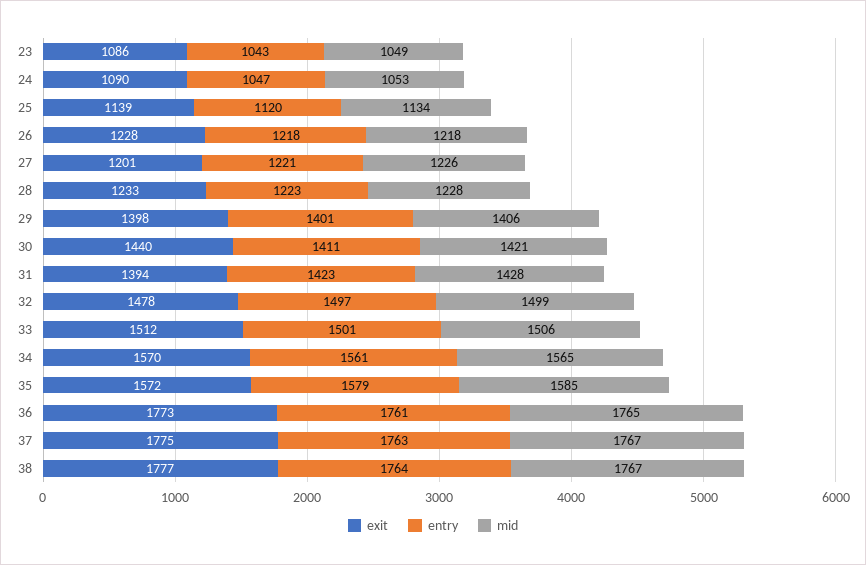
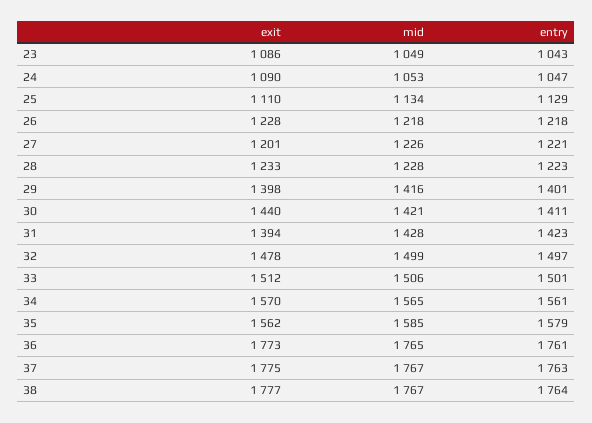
  {
    "exit": {
      "23": 1086,
      "24": 1090,
-     "25": 1139,
+     "25": 1110,
      "26": 1228,
      "27": 1201,
      "28": 1233,
      "29": 1398,
      "30": 1440,
      "31": 1394,
      "32": 1478,
      "33": 1512,
      "34": 1570,
-     "35": 1572,
+     "35": 1562,
      "36": 1773,
      "37": 1775,
      "38": 1777
    },
    "entry": {
      "23": 1043,
      "24": 1047,
-     "25": 1120,
+     "25": 1129,
      "26": 1218,
      "27": 1221,
      "28": 1223,
      "29": 1401,
      "30": 1411,
      "31": 1423,
      "32": 1497,
      "33": 1501,
      "34": 1561,
      "35": 1579,
      "36": 1761,
      "37": 1763,
      "38": 1764
    },
    "mid": {
      "23": 1049,
      "24": 1053,
      "25": 1134,
      "26": 1218,
      "27": 1226,
      "28": 1228,
-     "29": 1406,
+     "29": 1416,
      "30": 1421,
      "31": 1428,
      "32": 1499,
      "33": 1506,
      "34": 1565,
      "35": 1585,
      "36": 1765,
      "37": 1767,
      "38": 1767
    }
  }

